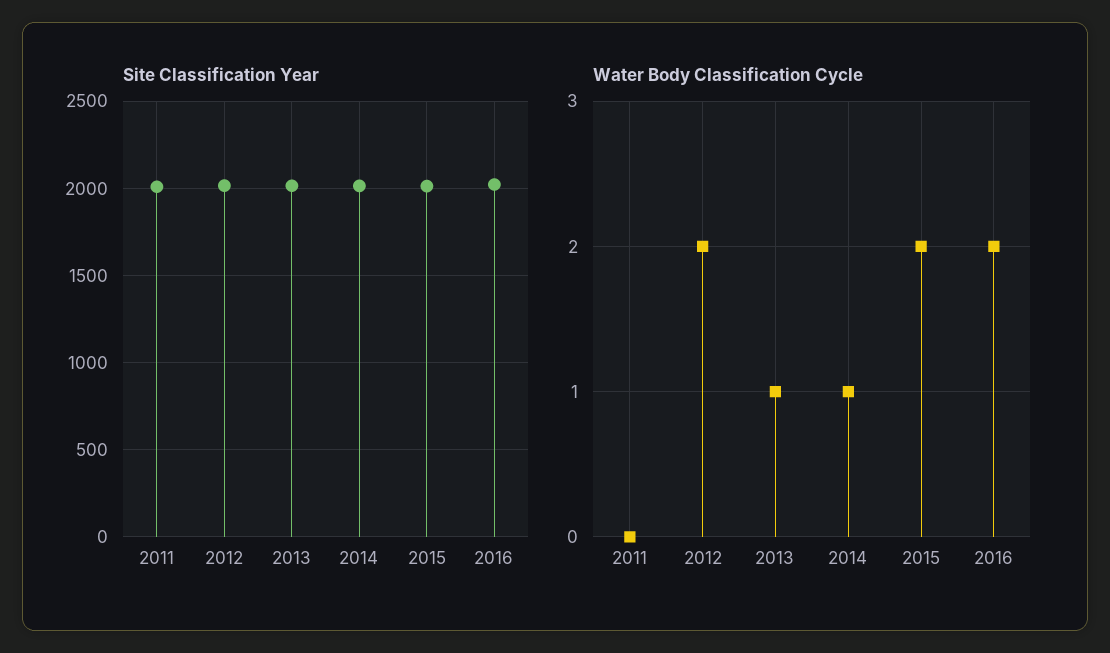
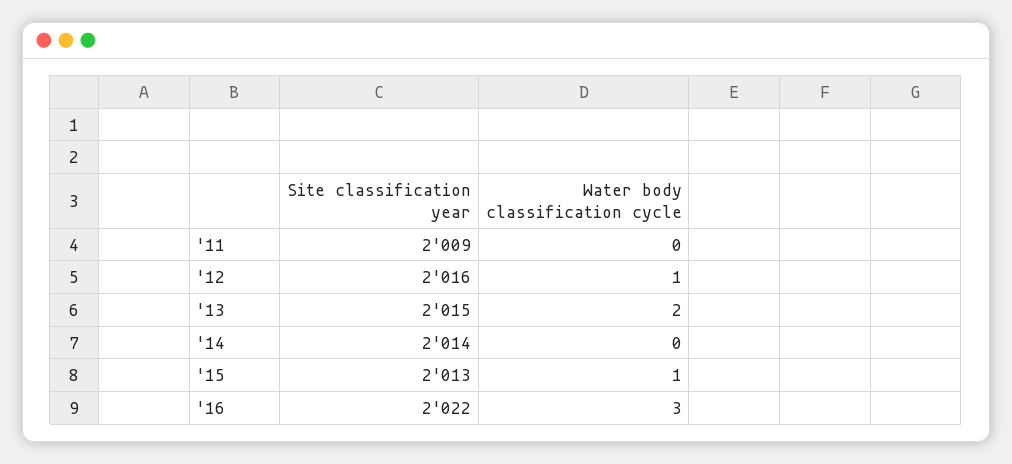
  {
    "Site Classification Year": {
      "2011": 2009,
      "2012": 2016,
      "2013": 2015,
      "2014": 2014,
      "2015": 2013,
      "2016": 2022
    },
    "Water Body Classification Cycle": {
      "2011": 0,
-     "2012": 2,
+     "2012": 1,
-     "2013": 1,
+     "2013": 2,
-     "2014": 1,
+     "2014": 0,
-     "2015": 2,
+     "2015": 1,
-     "2016": 2
+     "2016": 3
    }
  }

